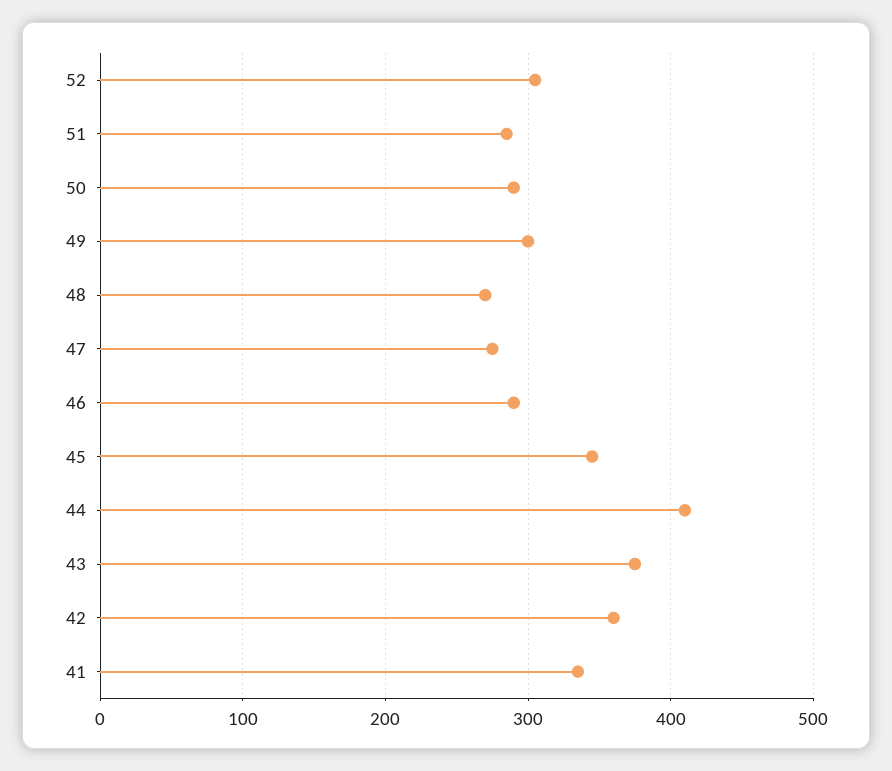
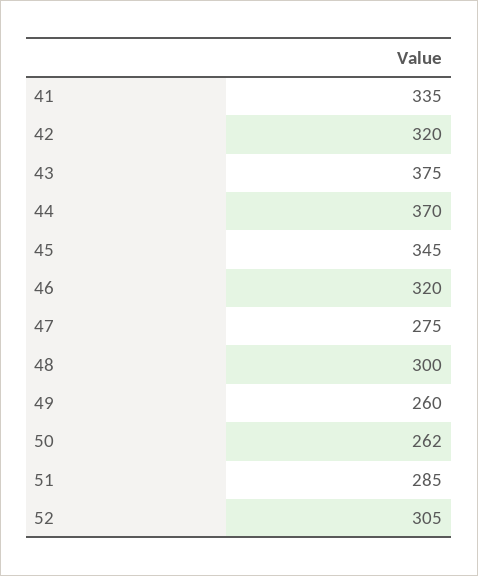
  {
    "52": 305,
    "51": 285,
-   "50": 290,
+   "50": 262,
-   "49": 300,
+   "49": 260,
-   "48": 270,
+   "48": 300,
    "47": 275,
-   "46": 290,
+   "46": 320,
    "45": 345,
-   "44": 410,
+   "44": 370,
    "43": 375,
-   "42": 360,
+   "42": 320,
    "41": 335
  }

